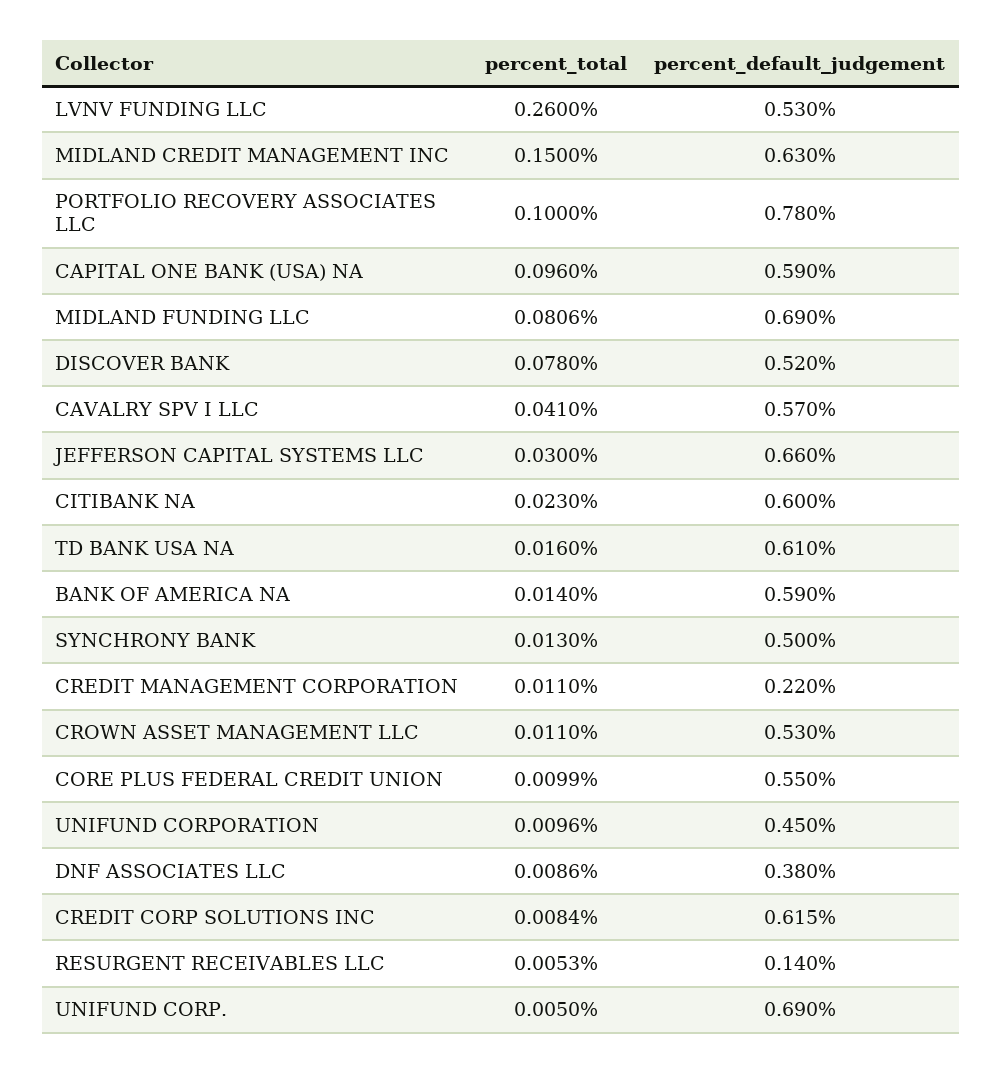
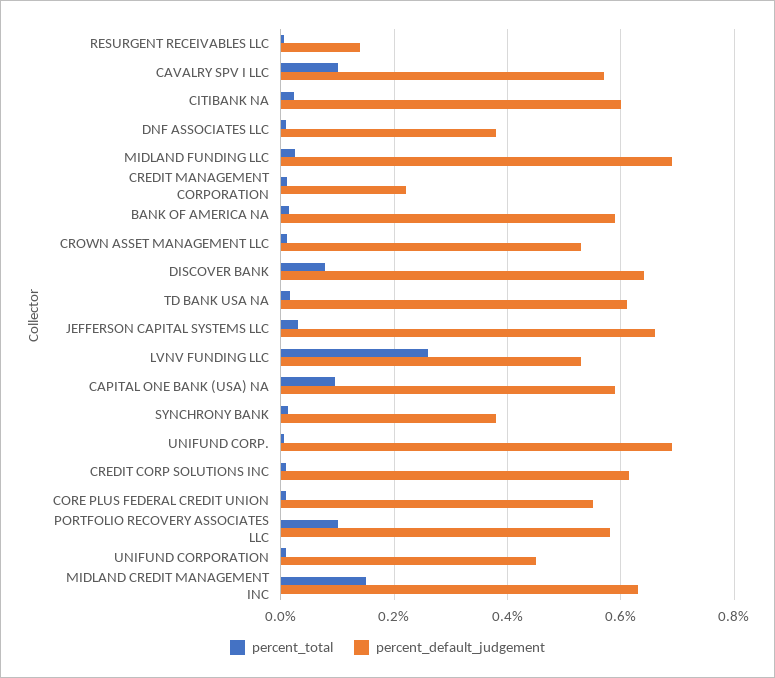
  {
    "percent_total": {
      "LVNV FUNDING LLC": 0.26,
      "MIDLAND CREDIT MANAGEMENT INC": 0.15,
      "PORTFOLIO RECOVERY ASSOCIATES LLC": 0.1,
      "CAPITAL ONE BANK (USA) NA": 0.096,
-     "MIDLAND FUNDING LLC": 0.0806,
+     "MIDLAND FUNDING LLC": 0.02,
      "DISCOVER BANK": 0.078,
-     "CAVALRY SPV I LLC": 0.041,
+     "CAVALRY SPV I LLC": 0.1,
      "JEFFERSON CAPITAL SYSTEMS LLC": 0.03,
      "CITIBANK NA": 0.023,
      "TD BANK USA NA": 0.016,
      "BANK OF AMERICA NA": 0.014,
      "SYNCHRONY BANK": 0.013,
      "CREDIT MANAGEMENT CORPORATION": 0.011,
      "CROWN ASSET MANAGEMENT LLC": 0.011,
      "CORE PLUS FEDERAL CREDIT UNION": 0.0099,
      "UNIFUND CORPORATION": 0.0096,
      "DNF ASSOCIATES LLC": 0.0086,
      "CREDIT CORP SOLUTIONS INC": 0.0084,
      "RESURGENT RECEIVABLES LLC": 0.0053,
      "UNIFUND CORP.": 0.005
    },
    "percent_default_judgement": {
      "LVNV FUNDING LLC": 0.53,
      "MIDLAND CREDIT MANAGEMENT INC": 0.63,
-     "PORTFOLIO RECOVERY ASSOCIATES LLC": 0.78,
+     "PORTFOLIO RECOVERY ASSOCIATES LLC": 0.58,
      "CAPITAL ONE BANK (USA) NA": 0.59,
      "MIDLAND FUNDING LLC": 0.69,
-     "DISCOVER BANK": 0.52,
+     "DISCOVER BANK": 0.64,
      "CAVALRY SPV I LLC": 0.57,
      "JEFFERSON CAPITAL SYSTEMS LLC": 0.66,
      "CITIBANK NA": 0.6,
      "TD BANK USA NA": 0.61,
      "BANK OF AMERICA NA": 0.59,
-     "SYNCHRONY BANK": 0.5,
+     "SYNCHRONY BANK": 0.38,
      "CREDIT MANAGEMENT CORPORATION": 0.22,
      "CROWN ASSET MANAGEMENT LLC": 0.53,
      "CORE PLUS FEDERAL CREDIT UNION": 0.55,
      "UNIFUND CORPORATION": 0.45,
      "DNF ASSOCIATES LLC": 0.38,
      "CREDIT CORP SOLUTIONS INC": 0.615,
      "RESURGENT RECEIVABLES LLC": 0.14,
      "UNIFUND CORP.": 0.69
    }
  }

